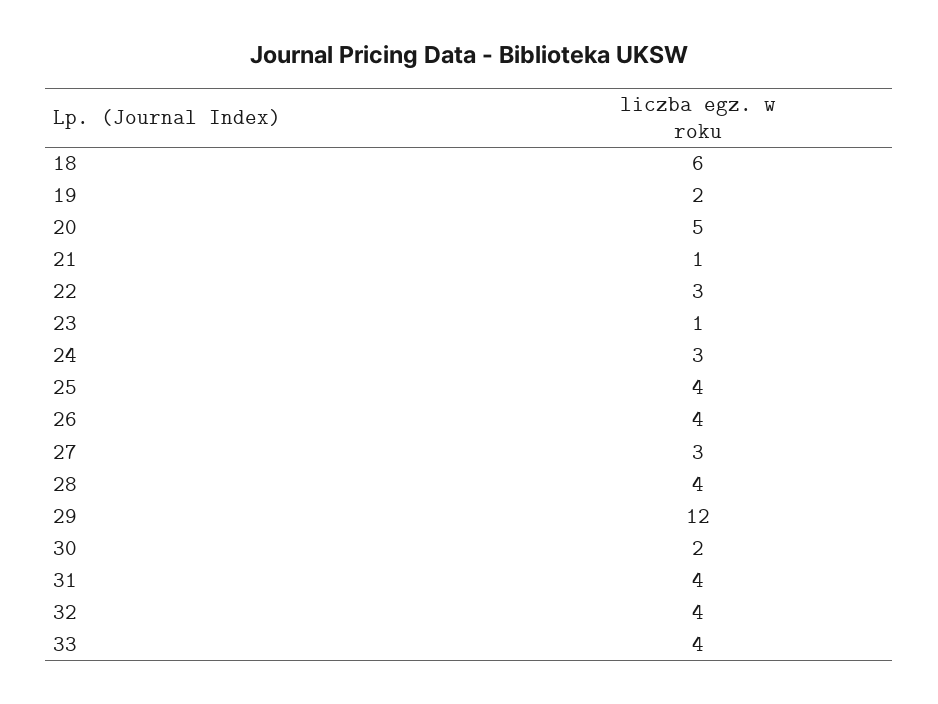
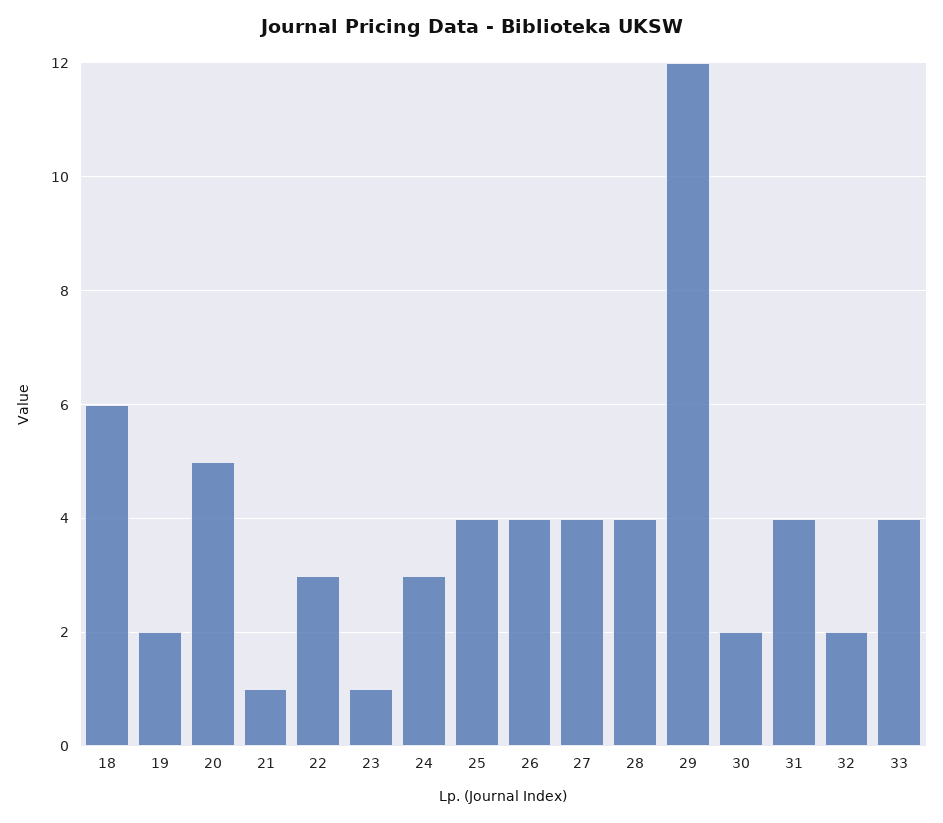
  {
    "18": 6,
    "19": 2,
    "20": 5,
    "21": 1,
    "22": 3,
    "23": 1,
    "24": 3,
    "25": 4,
    "26": 4,
-   "27": 3,
+   "27": 4,
    "28": 4,
    "29": 12,
    "30": 2,
    "31": 4,
-   "32": 4,
+   "32": 2,
    "33": 4
  }

